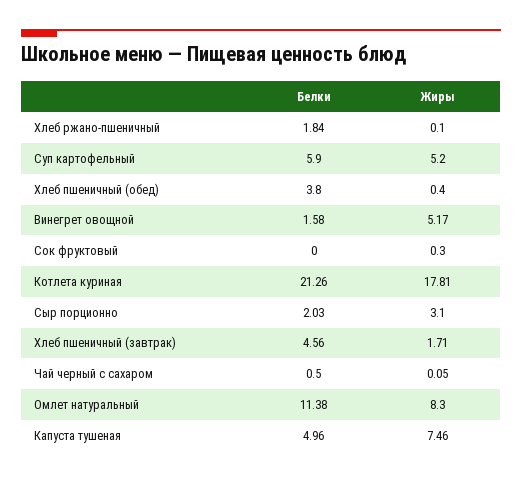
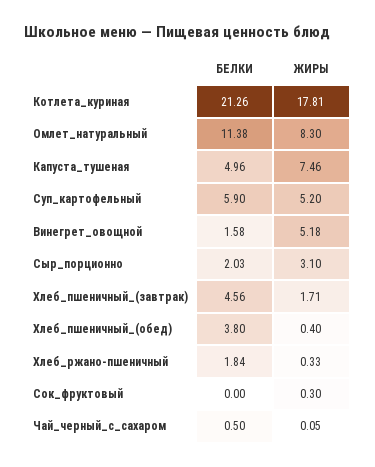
  {
    "Белки": {
      "Хлеб ржано-пшеничный": 1.84,
      "Суп картофельный": 5.9,
      "Хлеб пшеничный (обед)": 3.8,
      "Винегрет овощной": 1.58,
      "Сок фруктовый": 0,
      "Котлета куриная": 21.26,
      "Сыр порционно": 2.03,
      "Хлеб пшеничный (завтрак)": 4.56,
      "Чай черный с сахаром": 0.5,
      "Омлет натуральный": 11.38,
      "Капуста тушеная": 4.96
    },
    "Жиры": {
-     "Хлеб ржано-пшеничный": 0.1,
+     "Хлеб ржано-пшеничный": 0.33,
      "Суп картофельный": 5.2,
      "Хлеб пшеничный (обед)": 0.4,
-     "Винегрет овощной": 5.17,
+     "Винегрет овощной": 5.18,
      "Сок фруктовый": 0.3,
      "Котлета куриная": 17.81,
      "Сыр порционно": 3.1,
      "Хлеб пшеничный (завтрак)": 1.71,
      "Чай черный с сахаром": 0.05,
      "Омлет натуральный": 8.3,
      "Капуста тушеная": 7.46
    }
  }

